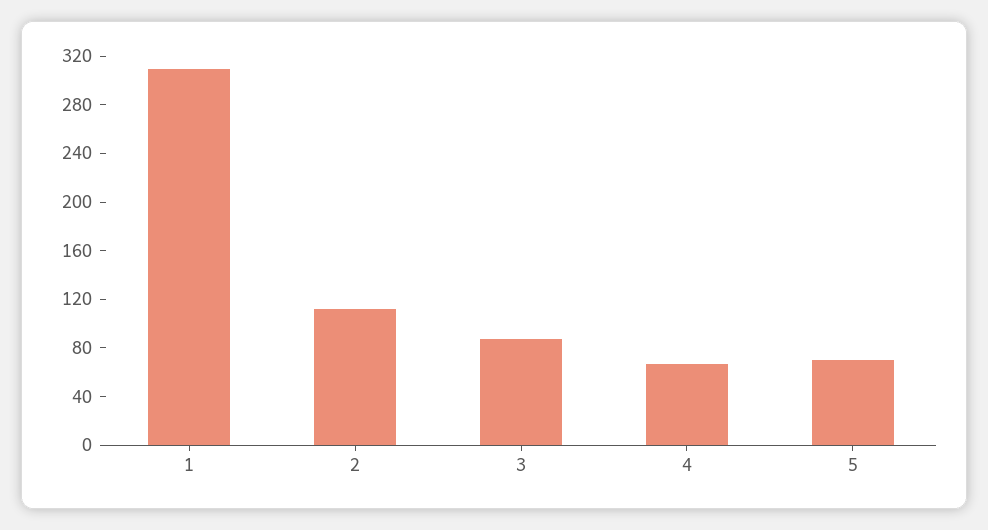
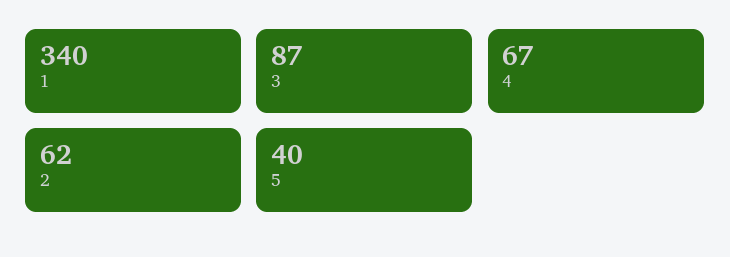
  {
-   "1": 310,
+   "1": 340,
-   "2": 110,
+   "2": 62,
    "3": 87,
    "4": 67,
-   "5": 70
+   "5": 40
  }

